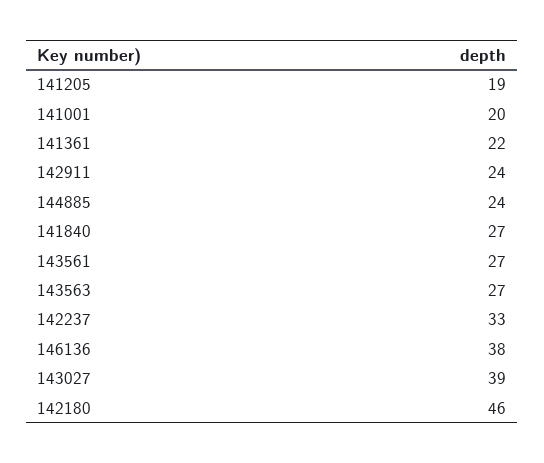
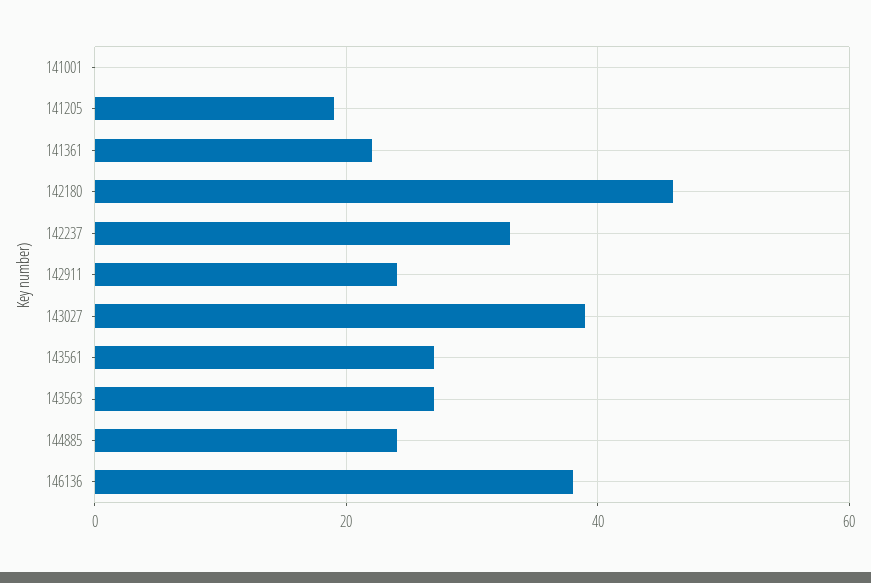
  {
    "141205": 19,
-   "141001": 20,
+   "141001": 0,
    "141361": 22,
    "142911": 24,
    "144885": 24,
-   "141840": 27,
    "143561": 27,
    "143563": 27,
    "142237": 33,
    "146136": 38,
    "143027": 39,
    "142180": 46
  }

